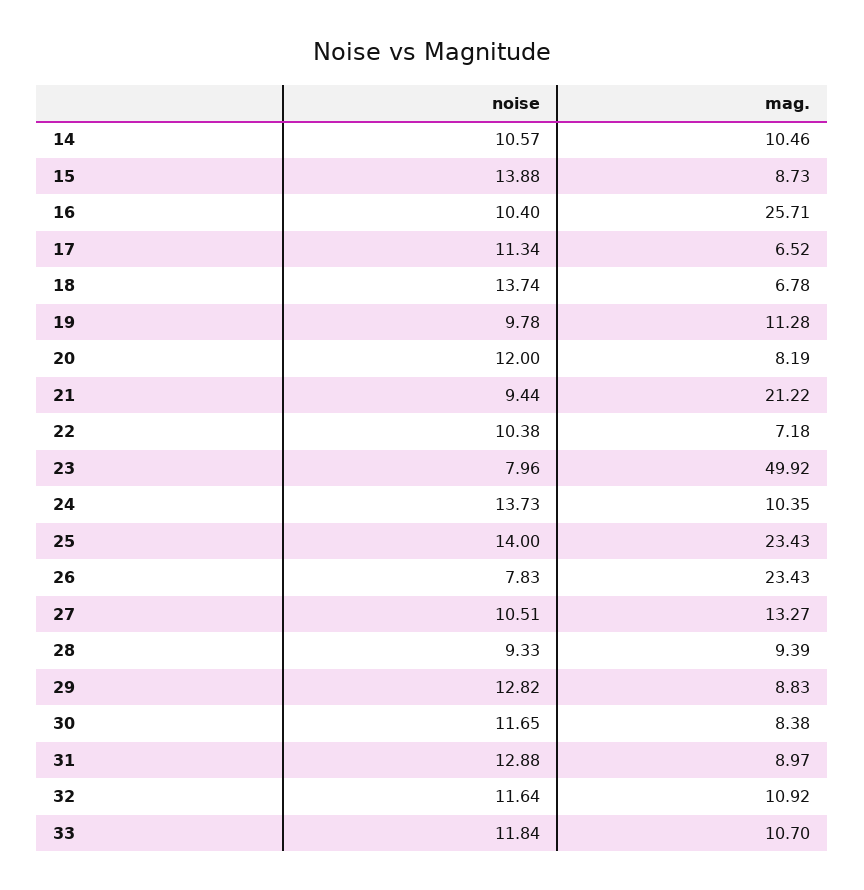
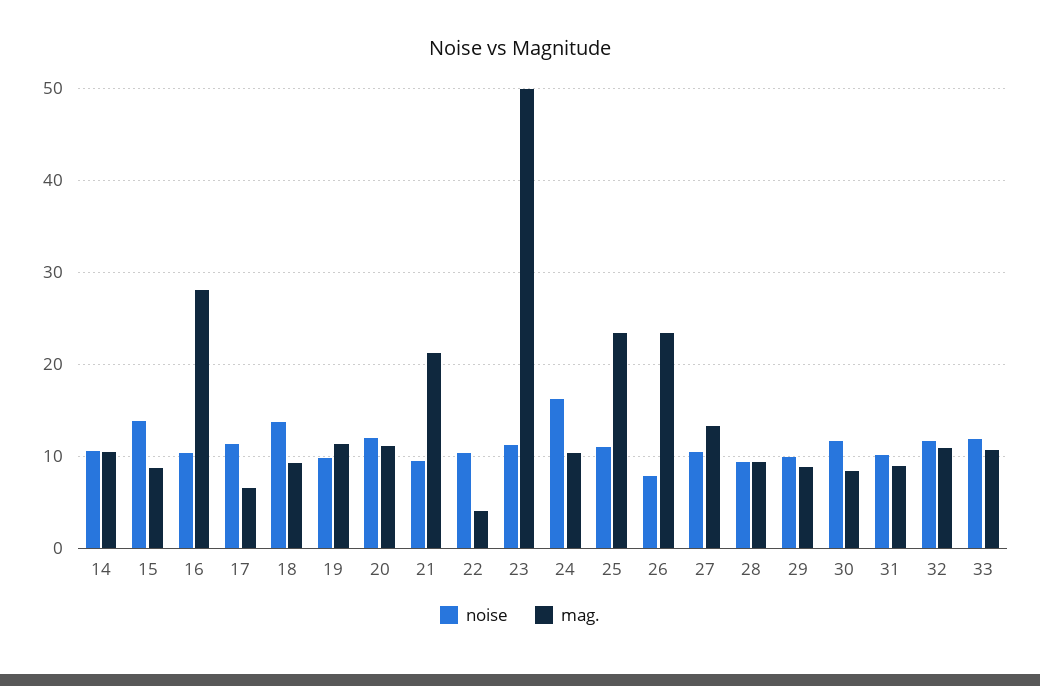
  {
    "noise": {
      "14": 10.57,
      "15": 13.88,
      "16": 10.4,
      "17": 11.34,
      "18": 13.74,
      "19": 9.78,
      "20": 12,
      "21": 9.44,
      "22": 10.38,
-     "23": 7.96,
+     "23": 11,
-     "24": 13.73,
+     "24": 16,
-     "25": 14,
+     "25": 11,
      "26": 7.83,
      "27": 10.51,
      "28": 9.33,
-     "29": 12.82,
+     "29": 10,
      "30": 11.65,
-     "31": 12.88,
+     "31": 10,
      "32": 11.64,
      "33": 11.84
    },
    "mag.": {
      "14": 10.46,
      "15": 8.73,
-     "16": 25.71,
+     "16": 28,
      "17": 6.52,
-     "18": 6.78,
+     "18": 9,
      "19": 11.28,
-     "20": 8.19,
+     "20": 11,
      "21": 21.22,
-     "22": 7.18,
+     "22": 4,
      "23": 49.92,
      "24": 10.35,
      "25": 23.43,
      "26": 23.43,
      "27": 13.27,
      "28": 9.39,
      "29": 8.83,
      "30": 8.38,
      "31": 8.97,
      "32": 10.92,
      "33": 10.7
    }
  }

